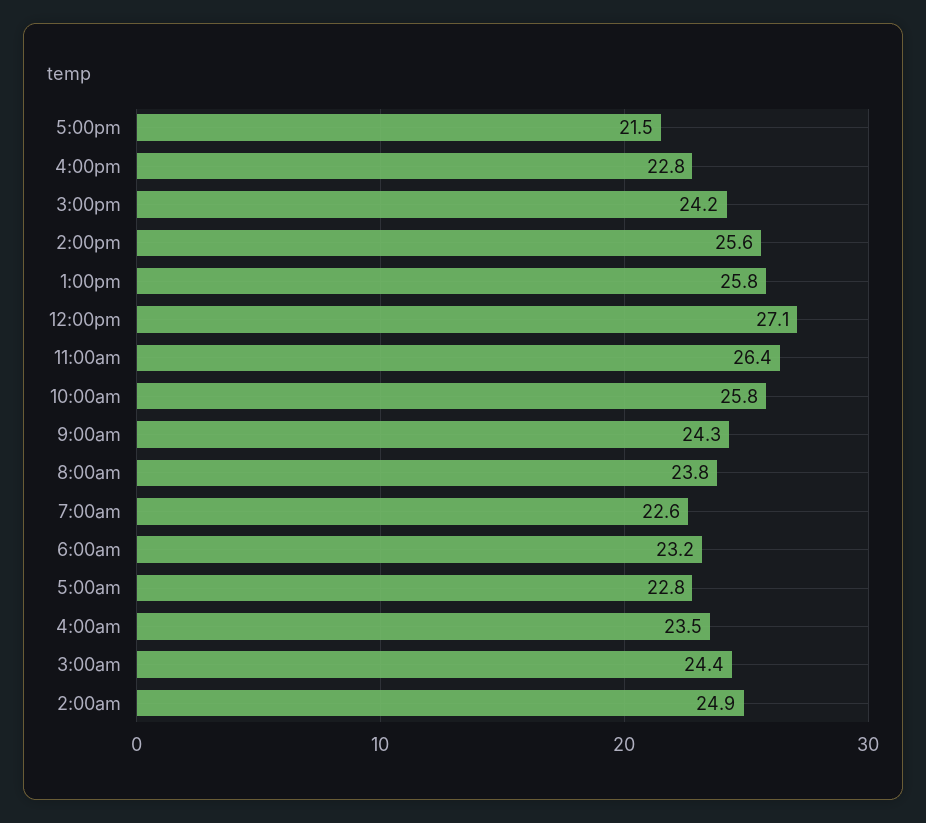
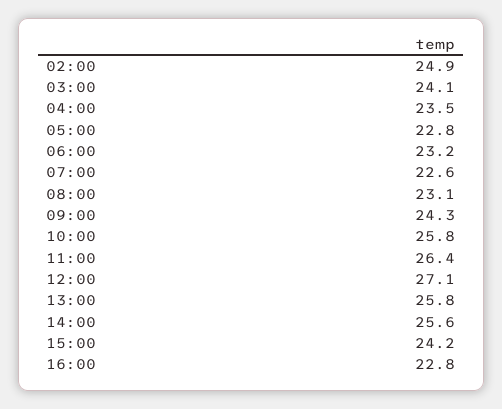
  {
-   "5:00pm": 21.5,
    "4:00pm": 22.8,
    "3:00pm": 24.2,
    "2:00pm": 25.6,
    "1:00pm": 25.8,
    "12:00pm": 27.1,
    "11:00am": 26.4,
    "10:00am": 25.8,
    "9:00am": 24.3,
-   "8:00am": 23.8,
+   "8:00am": 23.1,
    "7:00am": 22.6,
    "6:00am": 23.2,
    "5:00am": 22.8,
    "4:00am": 23.5,
-   "3:00am": 24.4,
+   "3:00am": 24.1,
    "2:00am": 24.9
  }

